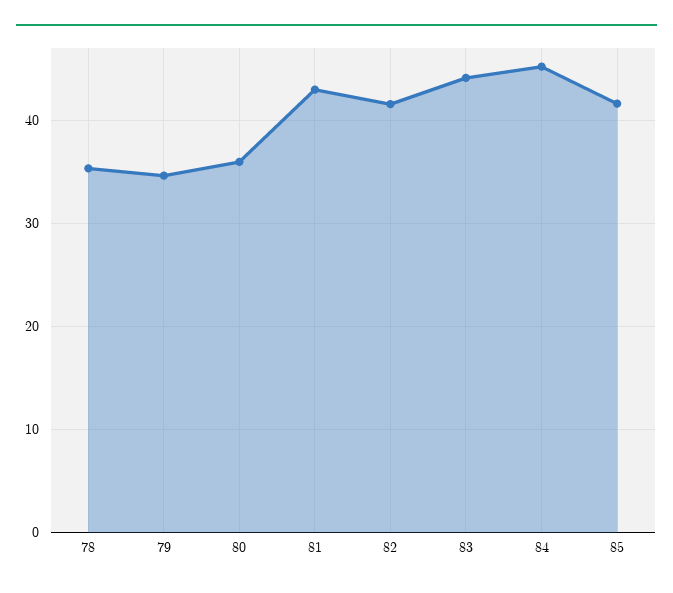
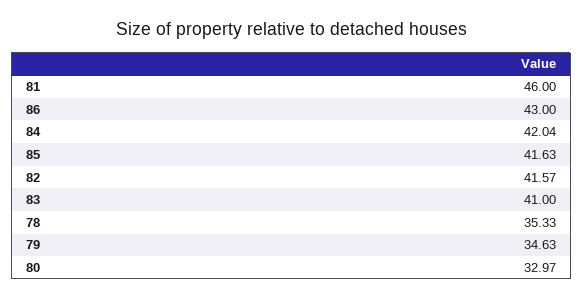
  {
    "78": 35.33,
    "79": 34.63,
-   "80": 36,
+   "80": 32.97,
-   "81": 43,
+   "81": 46,
    "82": 41.57,
-   "83": 44,
+   "83": 41,
-   "84": 45,
+   "84": 42.04,
-   "85": 41.63
+   "85": 41.63,
+   "86": 43
  }

